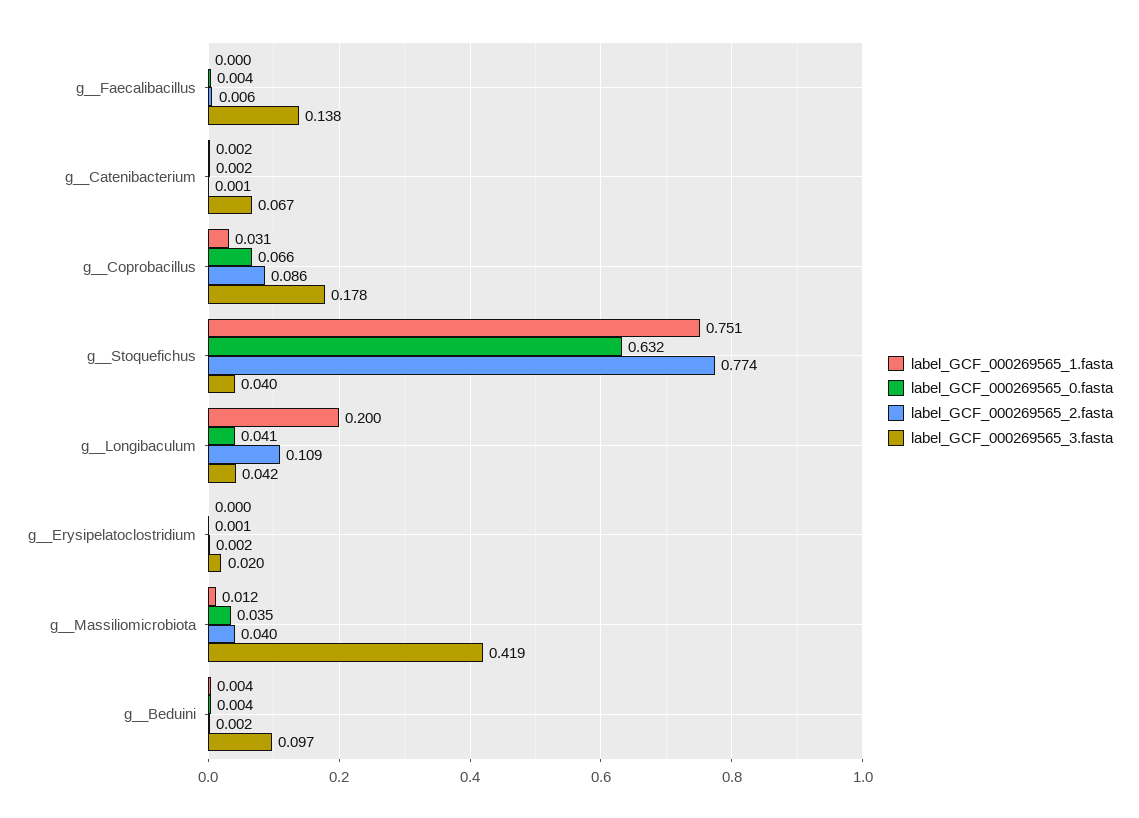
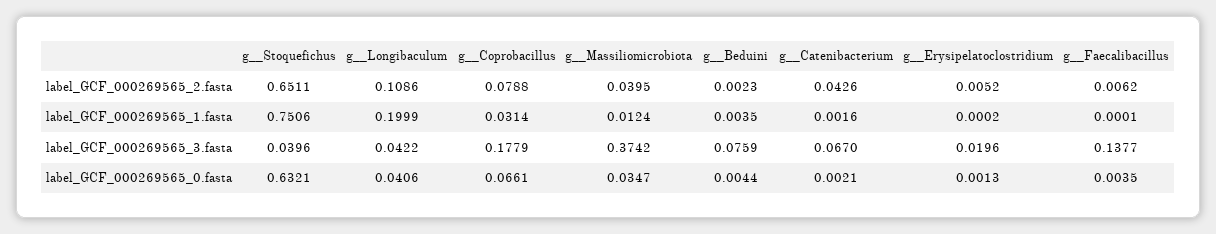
  {
    "label_GCF_000269565_1.fasta": {
      "g__Faecalibacillus": 0.0001,
      "g__Catenibacterium": 0.0016,
      "g__Coprobacillus": 0.0314,
      "g__Stoquefichus": 0.7506,
      "g__Longibaculum": 0.1999,
      "g__Erysipelatoclostridium": 0.0002,
      "g__Massiliomicrobiota": 0.0124,
      "g__Beduini": 0.0035
    },
    "label_GCF_000269565_0.fasta": {
      "g__Faecalibacillus": 0.0035,
      "g__Catenibacterium": 0.0021,
      "g__Coprobacillus": 0.0661,
      "g__Stoquefichus": 0.6321,
      "g__Longibaculum": 0.0406,
      "g__Erysipelatoclostridium": 0.0013,
      "g__Massiliomicrobiota": 0.0347,
      "g__Beduini": 0.0044
    },
    "label_GCF_000269565_2.fasta": {
      "g__Faecalibacillus": 0.0062,
-     "g__Catenibacterium": 0.001,
+     "g__Catenibacterium": 0.0426,
-     "g__Coprobacillus": 0.086,
+     "g__Coprobacillus": 0.0788,
-     "g__Stoquefichus": 0.774,
+     "g__Stoquefichus": 0.6511,
      "g__Longibaculum": 0.1086,
-     "g__Erysipelatoclostridium": 0.002,
+     "g__Erysipelatoclostridium": 0.0052,
      "g__Massiliomicrobiota": 0.0395,
      "g__Beduini": 0.0023
    },
    "label_GCF_000269565_3.fasta": {
      "g__Faecalibacillus": 0.1377,
      "g__Catenibacterium": 0.067,
      "g__Coprobacillus": 0.1779,
      "g__Stoquefichus": 0.0396,
      "g__Longibaculum": 0.0422,
      "g__Erysipelatoclostridium": 0.0196,
-     "g__Massiliomicrobiota": 0.419,
+     "g__Massiliomicrobiota": 0.3742,
-     "g__Beduini": 0.097
+     "g__Beduini": 0.0759
    }
  }

